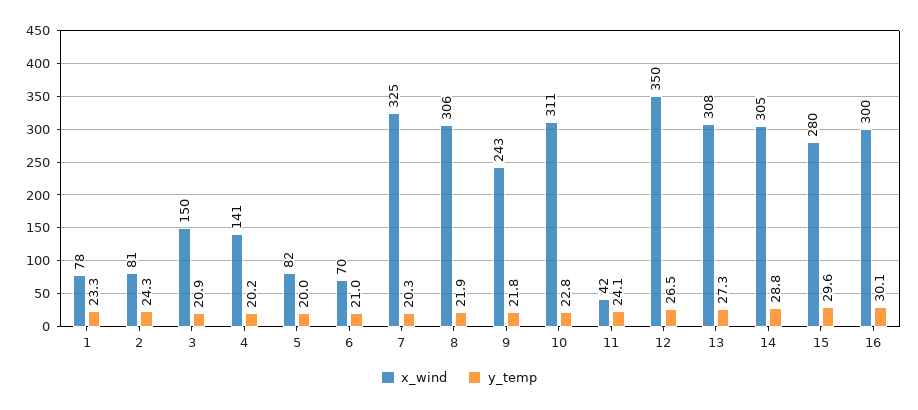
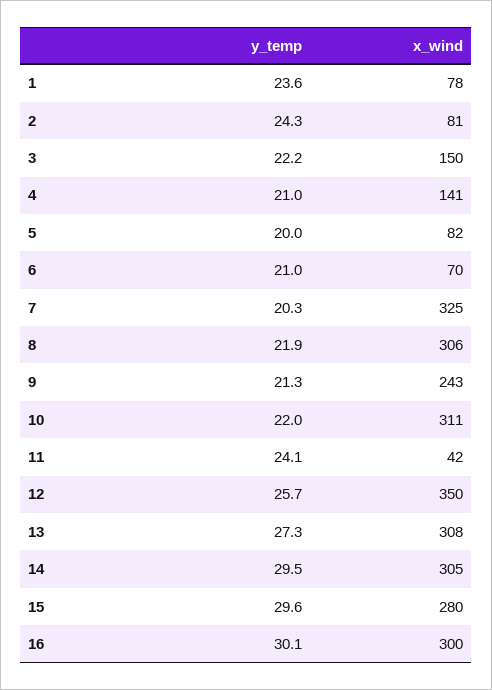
  {
    "x_wind": {
      "1": 78,
      "2": 81,
      "3": 150,
      "4": 141,
      "5": 82,
      "6": 70,
      "7": 325,
      "8": 306,
      "9": 243,
      "10": 311,
      "11": 42,
      "12": 350,
      "13": 308,
      "14": 305,
      "15": 280,
      "16": 300
    },
    "y_temp": {
-     "1": 23.3,
+     "1": 23.6,
      "2": 24.3,
-     "3": 20.9,
+     "3": 22.2,
-     "4": 20.2,
+     "4": 21,
      "5": 20,
      "6": 21,
      "7": 20.3,
      "8": 21.9,
-     "9": 21.8,
+     "9": 21.3,
-     "10": 22.8,
+     "10": 22,
      "11": 24.1,
-     "12": 26.5,
+     "12": 25.7,
      "13": 27.3,
-     "14": 28.8,
+     "14": 29.5,
      "15": 29.6,
      "16": 30.1
    }
  }

